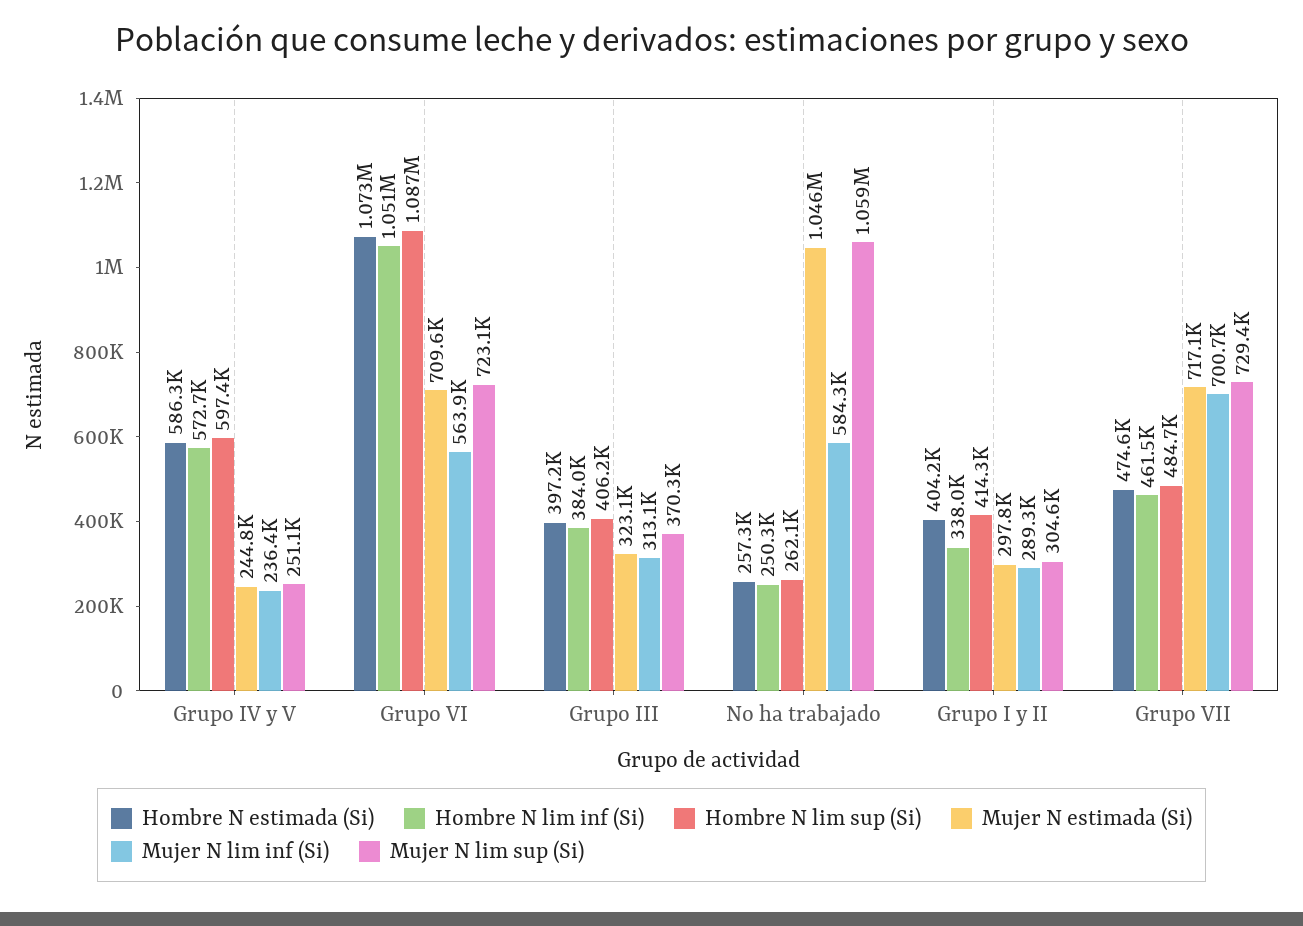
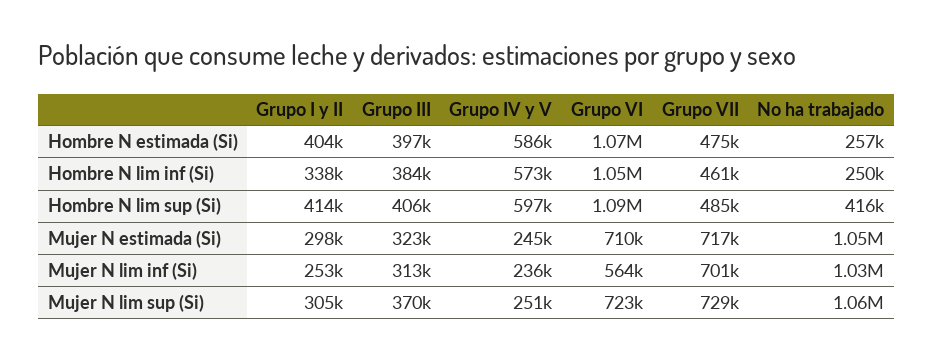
  {
    "Hombre N estimada (Si)": {
      "Grupo IV y V": 586300,
      "Grupo VI": 1073000,
      "Grupo III": 397200,
      "No ha trabajado": 257300,
      "Grupo I y II": 404200,
      "Grupo VII": 474600
    },
    "Hombre N lim inf (Si)": {
      "Grupo IV y V": 572700,
      "Grupo VI": 1051000,
      "Grupo III": 384000,
      "No ha trabajado": 250300,
      "Grupo I y II": 338000,
      "Grupo VII": 461500
    },
    "Hombre N lim sup (Si)": {
      "Grupo IV y V": 597400,
      "Grupo VI": 1087000,
      "Grupo III": 406200,
-     "No ha trabajado": 262100,
+     "No ha trabajado": 416000,
      "Grupo I y II": 414300,
      "Grupo VII": 484700
    },
    "Mujer N estimada (Si)": {
      "Grupo IV y V": 244800,
      "Grupo VI": 709600,
      "Grupo III": 323100,
      "No ha trabajado": 1046000,
      "Grupo I y II": 297800,
      "Grupo VII": 717100
    },
    "Mujer N lim inf (Si)": {
      "Grupo IV y V": 236400,
      "Grupo VI": 563900,
      "Grupo III": 313100,
-     "No ha trabajado": 584300,
+     "No ha trabajado": 1030000,
-     "Grupo I y II": 289300,
+     "Grupo I y II": 253000,
      "Grupo VII": 700700
    },
    "Mujer N lim sup (Si)": {
      "Grupo IV y V": 251100,
      "Grupo VI": 723100,
      "Grupo III": 370300,
      "No ha trabajado": 1059000,
      "Grupo I y II": 304600,
      "Grupo VII": 729400
    }
  }

